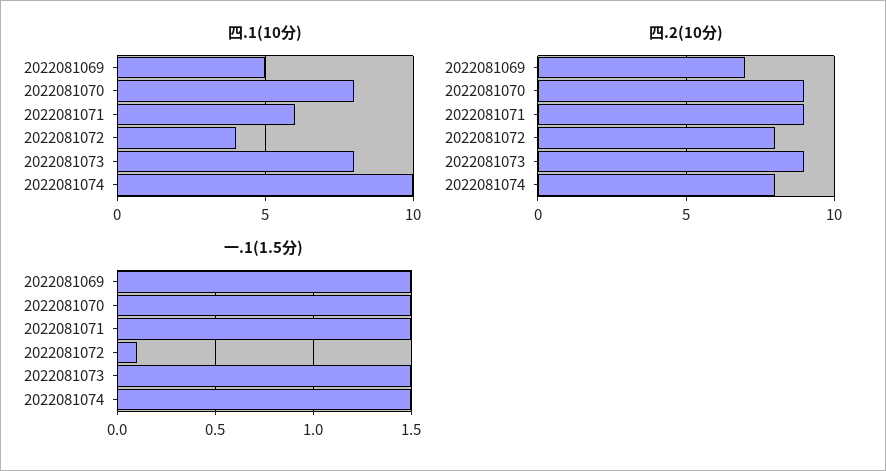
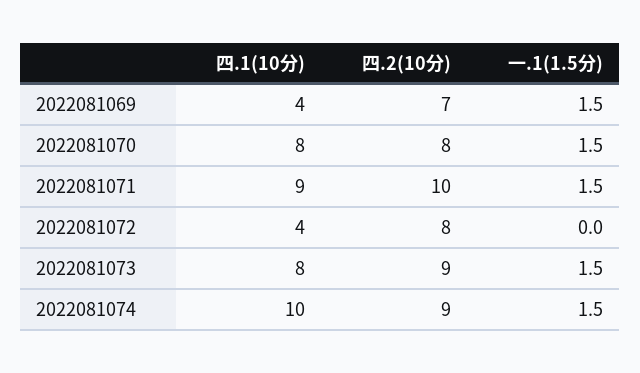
  {
    "四.1(10分)": {
-     "2022081069": 5,
+     "2022081069": 4,
      "2022081070": 8,
-     "2022081071": 6,
+     "2022081071": 9,
      "2022081072": 4,
      "2022081073": 8,
      "2022081074": 10
    },
    "四.2(10分)": {
      "2022081069": 7,
-     "2022081070": 9,
+     "2022081070": 8,
-     "2022081071": 9,
+     "2022081071": 10,
      "2022081072": 8,
      "2022081073": 9,
-     "2022081074": 8
+     "2022081074": 9
    },
    "一.1(1.5分)": {
      "2022081069": 1.5,
      "2022081070": 1.5,
      "2022081071": 1.5,
-     "2022081072": 0.1,
+     "2022081072": 0,
      "2022081073": 1.5,
      "2022081074": 1.5
    }
  }

